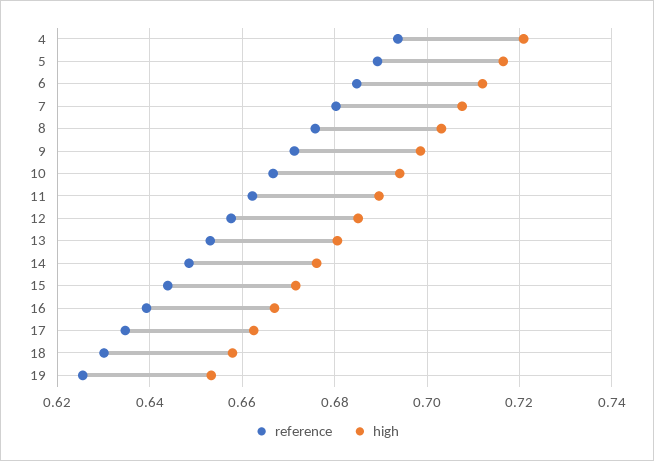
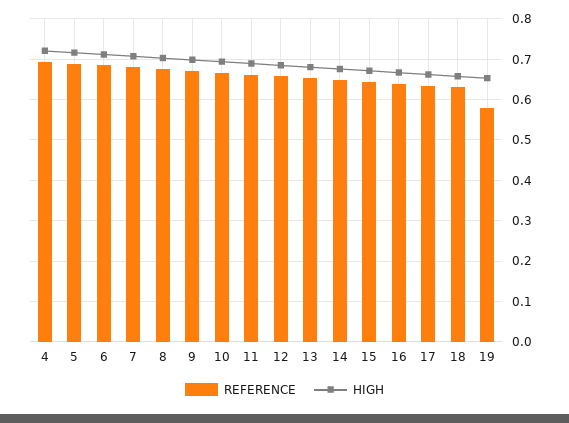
  {
    "reference": {
      "4": 0.694,
      "5": 0.69,
      "6": 0.684,
      "7": 0.68,
      "8": 0.676,
      "9": 0.672,
      "10": 0.666,
      "11": 0.662,
      "12": 0.658,
      "13": 0.654,
      "14": 0.648,
      "15": 0.644,
      "16": 0.64,
      "17": 0.634,
      "18": 0.63,
-     "19": 0.626
+     "19": 0.58
    },
    "high": {
      "4": 0.72,
      "5": 0.716,
      "6": 0.712,
      "7": 0.708,
      "8": 0.704,
      "9": 0.698,
      "10": 0.694,
      "11": 0.69,
      "12": 0.686,
      "13": 0.68,
      "14": 0.676,
      "15": 0.672,
      "16": 0.668,
      "17": 0.662,
      "18": 0.658,
      "19": 0.654
    }
  }

